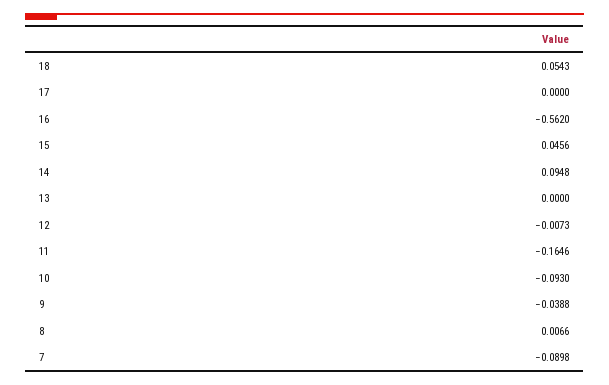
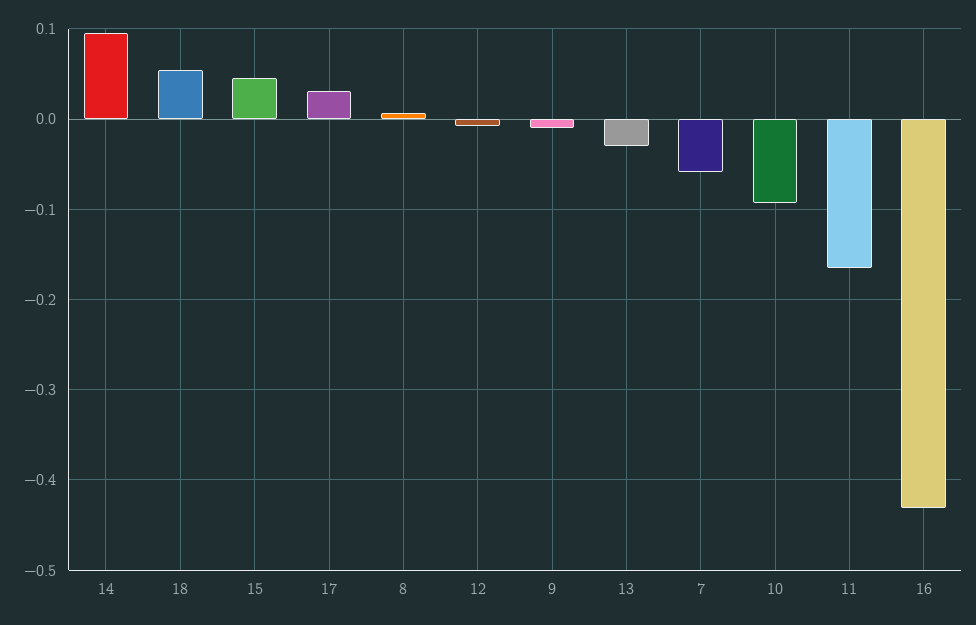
  {
    "18": 0.0543,
-   "17": 0,
+   "17": 0.03,
-   "16": -0.562,
+   "16": -0.43,
    "15": 0.0456,
    "14": 0.0948,
-   "13": 0,
+   "13": -0.03,
    "12": -0.0073,
    "11": -0.1646,
    "10": -0.093,
-   "9": -0.0388,
+   "9": -0.01,
    "8": 0.0066,
-   "7": -0.0898
+   "7": -0.06
  }

